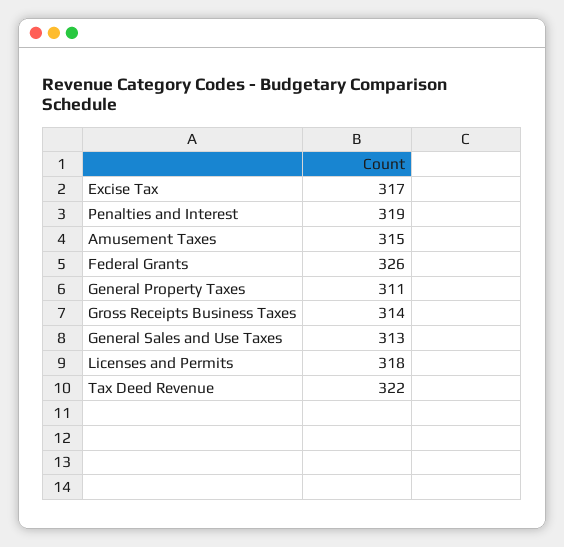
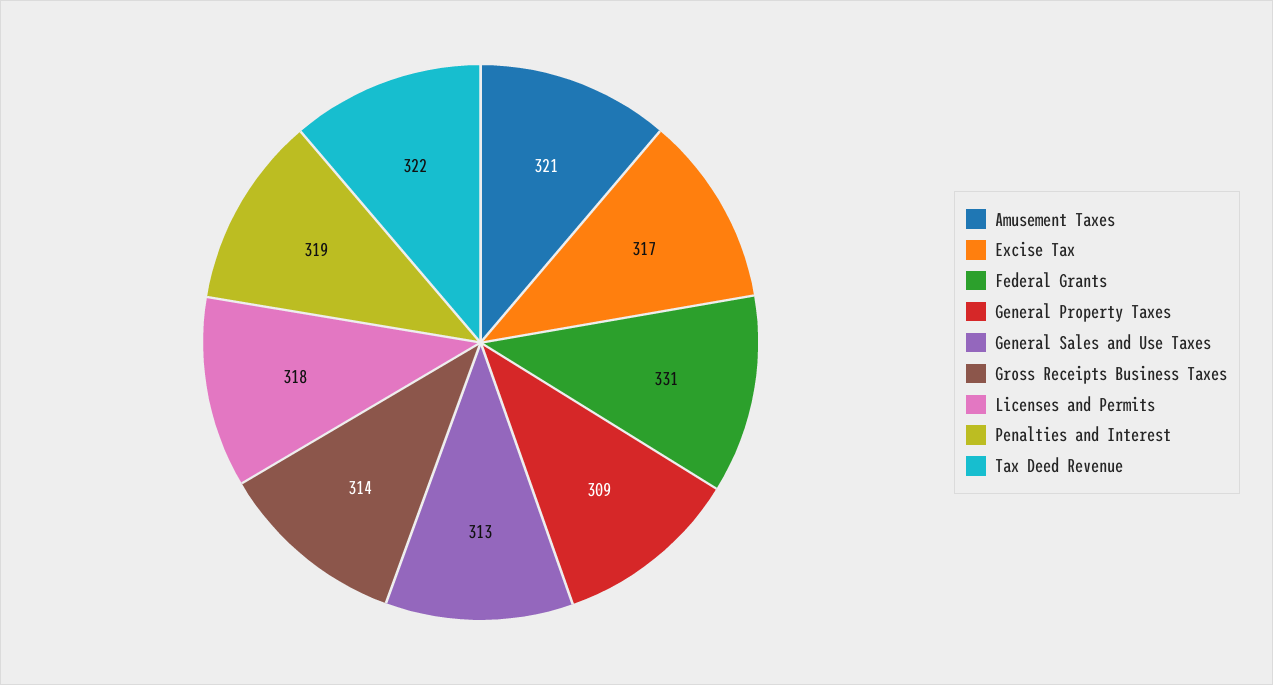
  {
    "Excise Tax": 317,
    "Penalties and Interest": 319,
-   "Amusement Taxes": 315,
+   "Amusement Taxes": 321,
-   "Federal Grants": 326,
+   "Federal Grants": 331,
-   "General Property Taxes": 311,
+   "General Property Taxes": 309,
    "Gross Receipts Business Taxes": 314,
    "General Sales and Use Taxes": 313,
    "Licenses and Permits": 318,
    "Tax Deed Revenue": 322
  }

